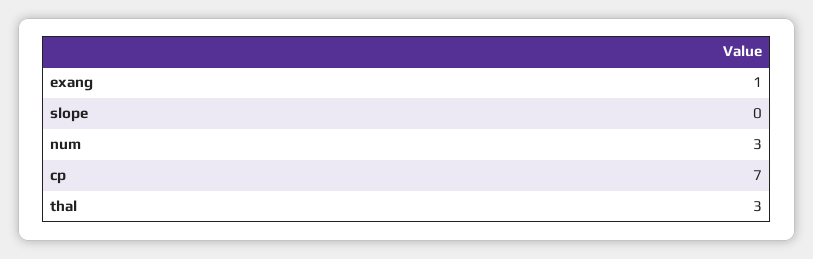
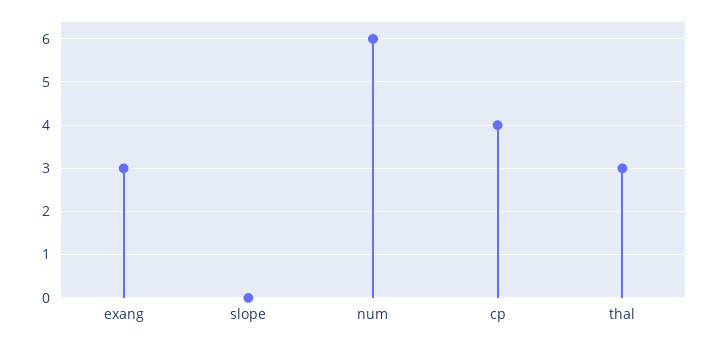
  {
-   "exang": 1,
+   "exang": 3,
    "slope": 0,
-   "num": 3,
+   "num": 6,
-   "cp": 7,
+   "cp": 4,
    "thal": 3
  }

